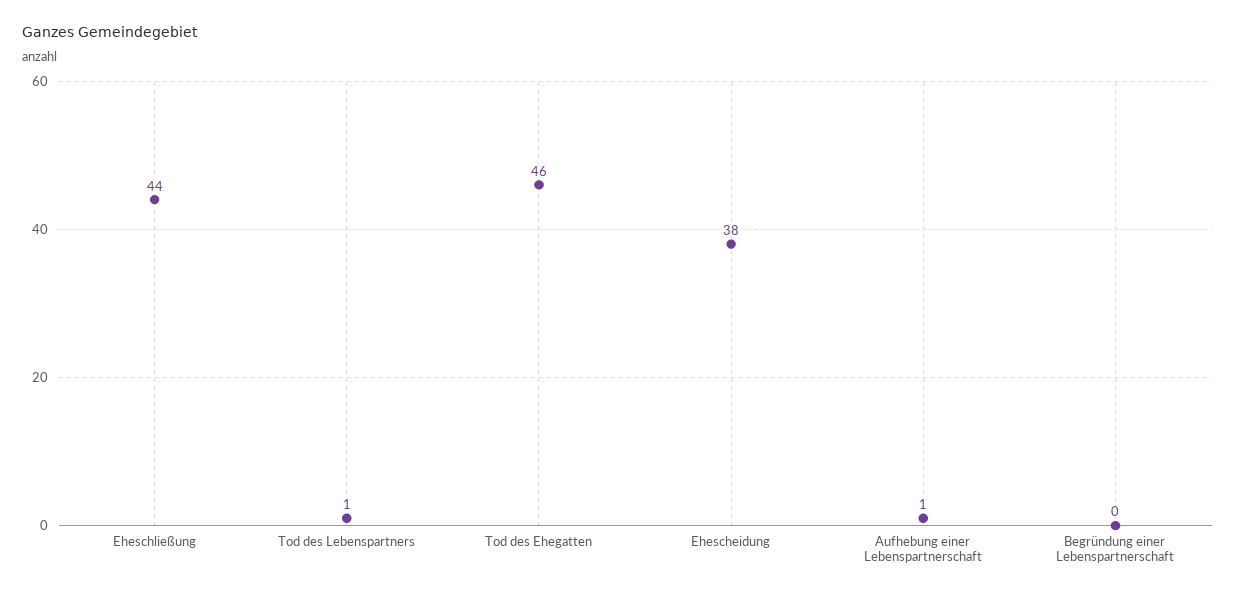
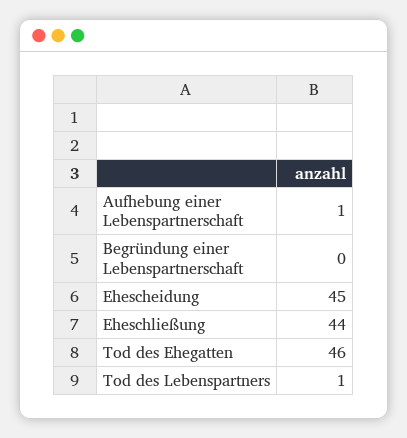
  {
    "Eheschließung": 44,
    "Tod des Lebenspartners": 1,
    "Tod des Ehegatten": 46,
-   "Ehescheidung": 38,
+   "Ehescheidung": 45,
    "Aufhebung einer Lebenspartnerschaft": 1,
    "Begründung einer Lebenspartnerschaft": 0
  }

